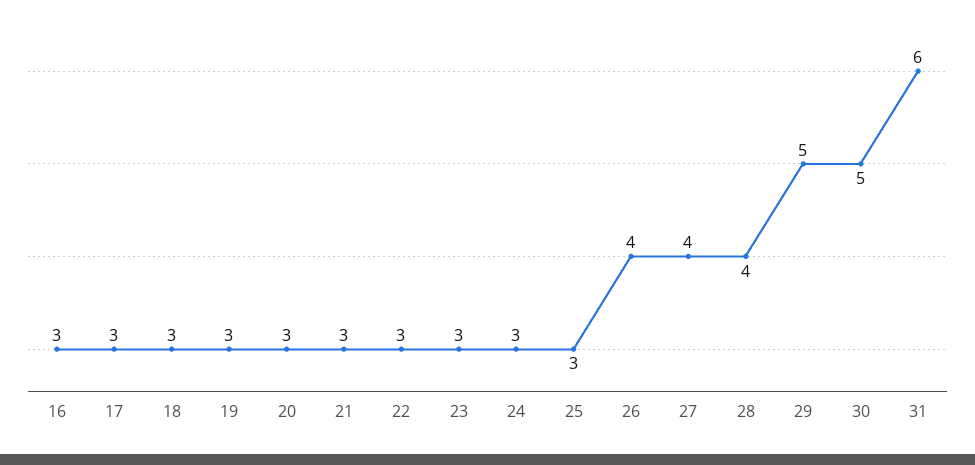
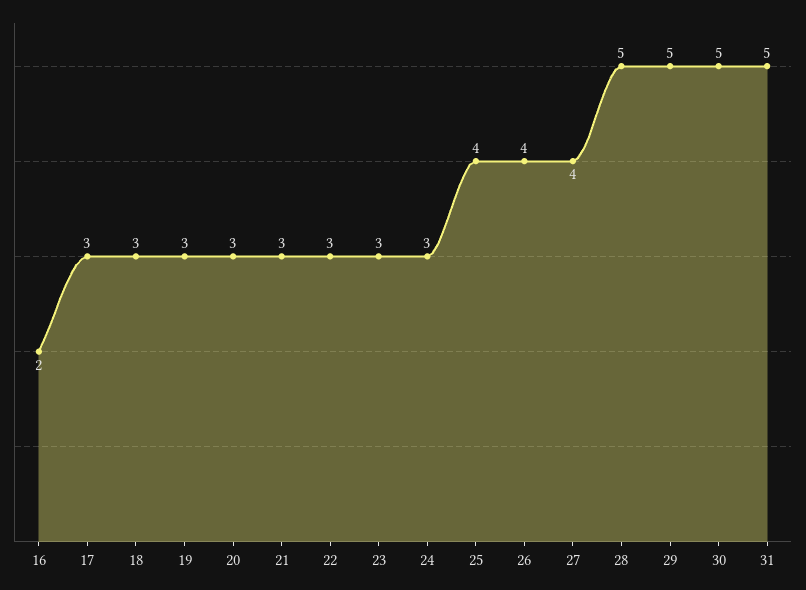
  {
-   "16": 3,
+   "16": 2,
    "17": 3,
    "18": 3,
    "19": 3,
    "20": 3,
    "21": 3,
    "22": 3,
    "23": 3,
    "24": 3,
-   "25": 3,
+   "25": 4,
    "26": 4,
    "27": 4,
-   "28": 4,
+   "28": 5,
    "29": 5,
    "30": 5,
-   "31": 6
+   "31": 5
  }

